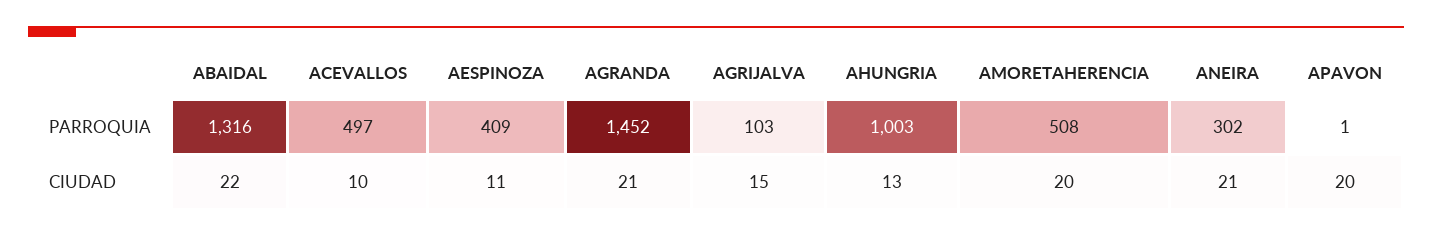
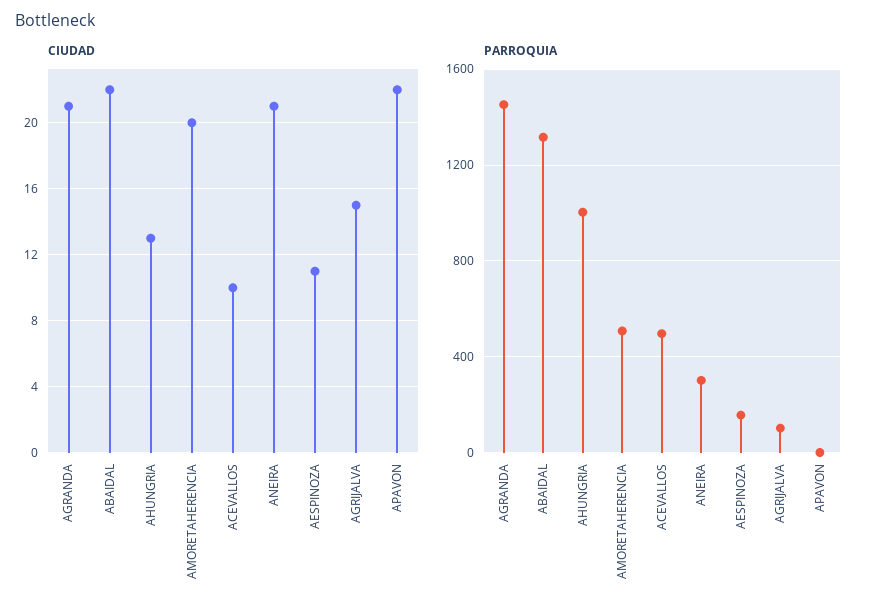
  {
    "PARROQUIA": {
      "ABAIDAL": 1316,
      "ACEVALLOS": 497,
-     "AESPINOZA": 409,
+     "AESPINOZA": 150,
      "AGRANDA": 1452,
      "AGRIJALVA": 103,
      "AHUNGRIA": 1003,
      "AMORETAHERENCIA": 508,
      "ANEIRA": 302,
      "APAVON": 1
    },
    "CIUDAD": {
      "ABAIDAL": 22,
      "ACEVALLOS": 10,
      "AESPINOZA": 11,
      "AGRANDA": 21,
      "AGRIJALVA": 15,
      "AHUNGRIA": 13,
      "AMORETAHERENCIA": 20,
      "ANEIRA": 21,
-     "APAVON": 20
+     "APAVON": 22
    }
  }

